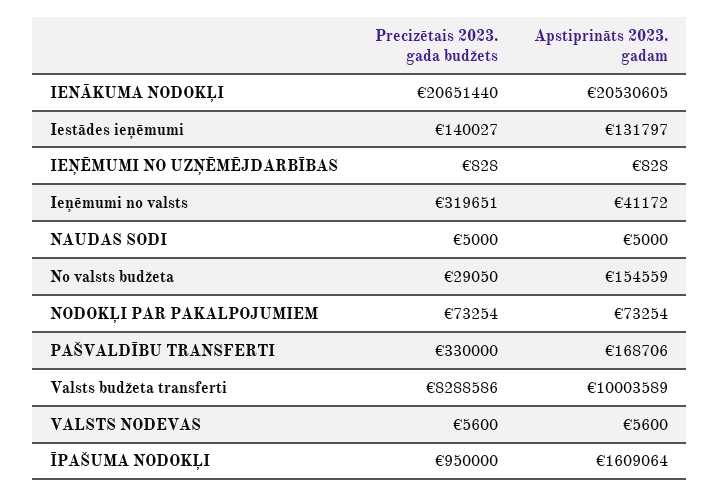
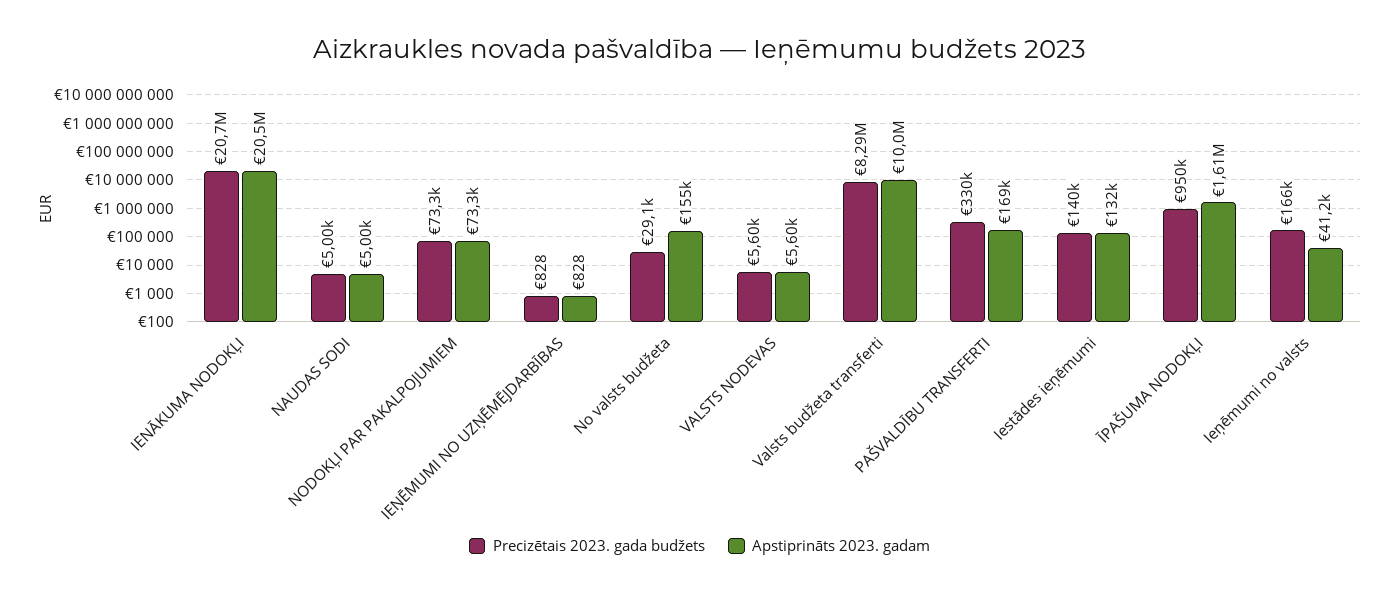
  {
    "Precizētais 2023. gada budžets": {
      "IENĀKUMA NODOKĻI": 20651440,
      "Iestādes ieņēmumi": 140027,
      "IEŅĒMUMI NO UZŅĒMĒJDARBĪBAS": 828,
-     "Ieņēmumi no valsts": 319651,
+     "Ieņēmumi no valsts": 166000,
      "NAUDAS SODI": 5000,
      "No valsts budžeta": 29050,
      "NODOKĻI PAR PAKALPOJUMIEM": 73254,
      "PAŠVALDĪBU TRANSFERTI": 330000,
      "Valsts budžeta transferti": 8288586,
      "VALSTS NODEVAS": 5600,
      "ĪPAŠUMA NODOKĻI": 950000
    },
    "Apstiprināts 2023. gadam": {
      "IENĀKUMA NODOKĻI": 20530605,
      "Iestādes ieņēmumi": 131797,
      "IEŅĒMUMI NO UZŅĒMĒJDARBĪBAS": 828,
      "Ieņēmumi no valsts": 41172,
      "NAUDAS SODI": 5000,
      "No valsts budžeta": 154559,
      "NODOKĻI PAR PAKALPOJUMIEM": 73254,
      "PAŠVALDĪBU TRANSFERTI": 168706,
      "Valsts budžeta transferti": 10003589,
      "VALSTS NODEVAS": 5600,
      "ĪPAŠUMA NODOKĻI": 1609064
    }
  }

